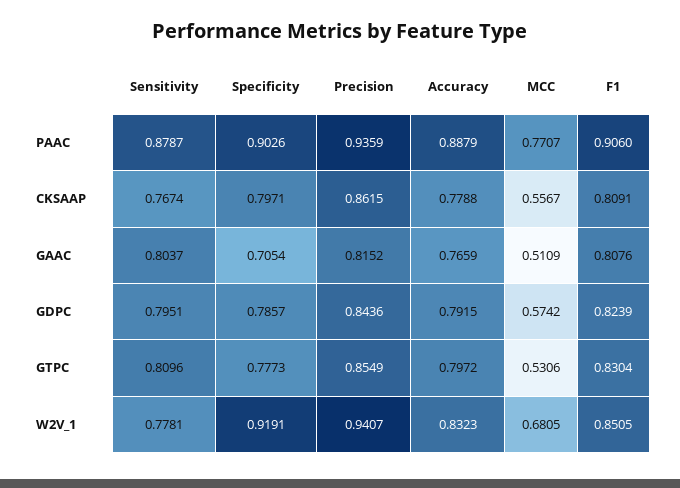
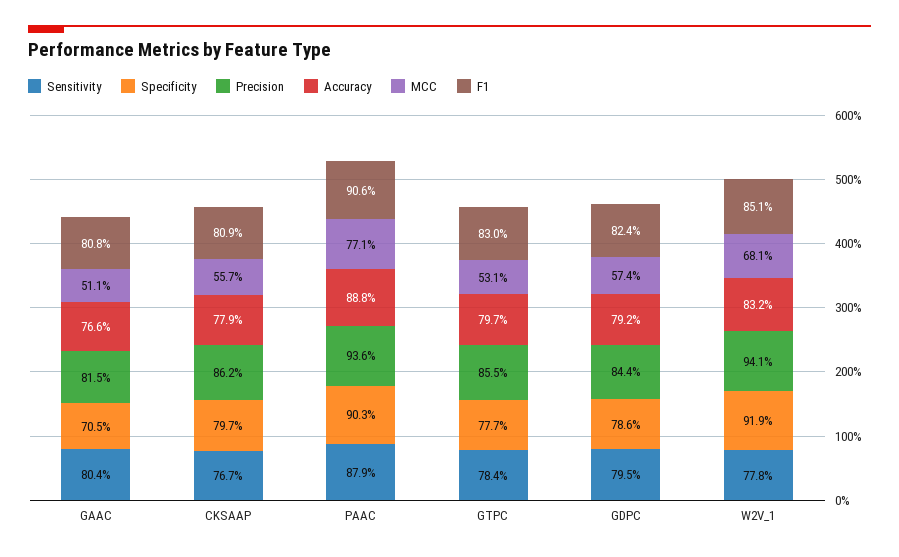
  {
    "Sensitivity": {
      "PAAC": 0.8787,
      "CKSAAP": 0.7674,
      "GAAC": 0.8037,
      "GDPC": 0.7951,
-     "GTPC": 0.8096,
+     "GTPC": 0.784,
      "W2V_1": 0.7781
    },
    "Specificity": {
      "PAAC": 0.9026,
      "CKSAAP": 0.7971,
      "GAAC": 0.7054,
      "GDPC": 0.7857,
      "GTPC": 0.7773,
      "W2V_1": 0.9191
    },
    "Precision": {
      "PAAC": 0.9359,
      "CKSAAP": 0.8615,
      "GAAC": 0.8152,
      "GDPC": 0.8436,
      "GTPC": 0.8549,
      "W2V_1": 0.9407
    },
    "Accuracy": {
      "PAAC": 0.8879,
      "CKSAAP": 0.7788,
      "GAAC": 0.7659,
      "GDPC": 0.7915,
      "GTPC": 0.7972,
      "W2V_1": 0.8323
    },
    "MCC": {
      "PAAC": 0.7707,
      "CKSAAP": 0.5567,
      "GAAC": 0.5109,
      "GDPC": 0.5742,
      "GTPC": 0.5306,
      "W2V_1": 0.6805
    },
    "F1": {
      "PAAC": 0.906,
      "CKSAAP": 0.8091,
      "GAAC": 0.8076,
      "GDPC": 0.8239,
      "GTPC": 0.8304,
      "W2V_1": 0.8505
    }
  }

